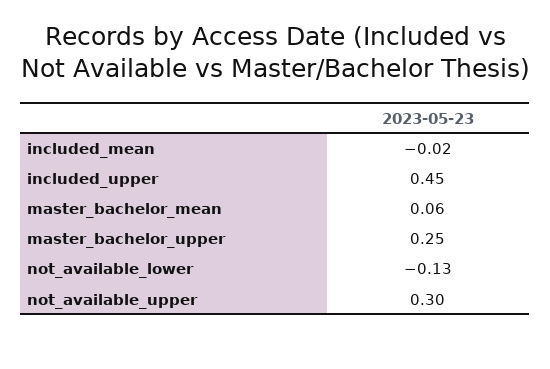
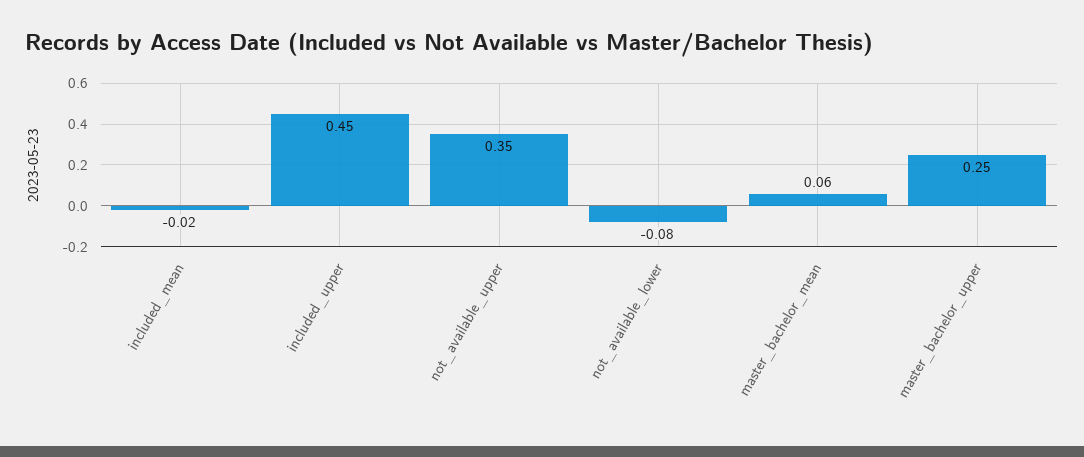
  {
    "included_mean": -0.02,
    "included_upper": 0.45,
    "master_bachelor_mean": 0.06,
    "master_bachelor_upper": 0.25,
-   "not_available_lower": -0.13,
+   "not_available_lower": -0.08,
-   "not_available_upper": 0.3
+   "not_available_upper": 0.35
  }

